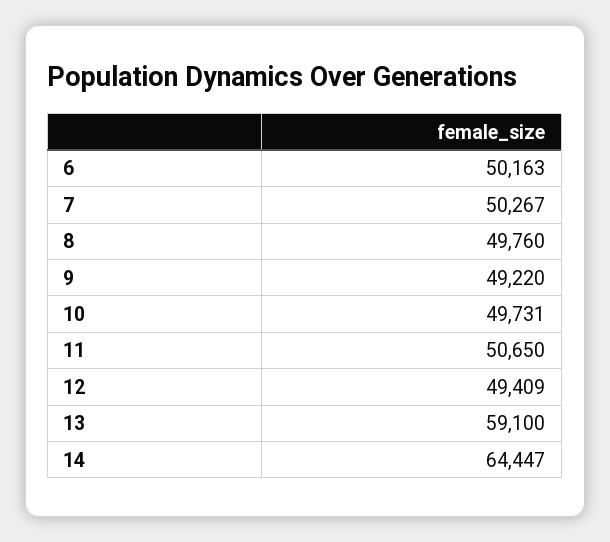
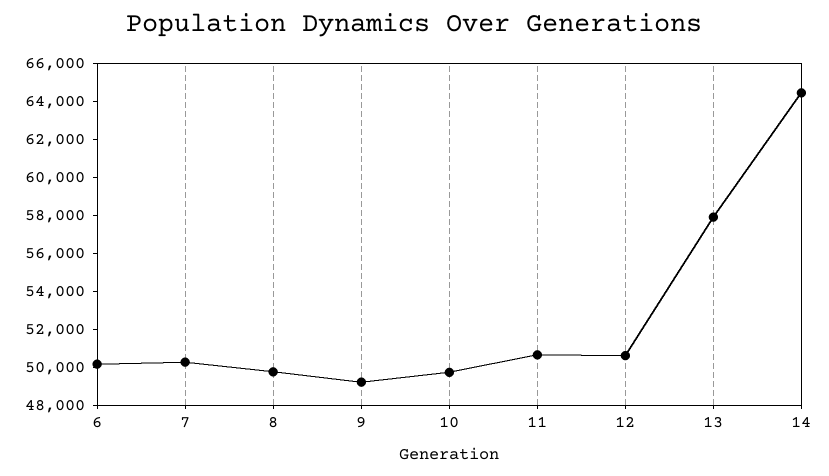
  {
    "6": 50163,
    "7": 50267,
    "8": 49760,
    "9": 49220,
    "10": 49731,
    "11": 50650,
-   "12": 49409,
+   "12": 50500,
-   "13": 59100,
+   "13": 58000,
    "14": 64447
  }

